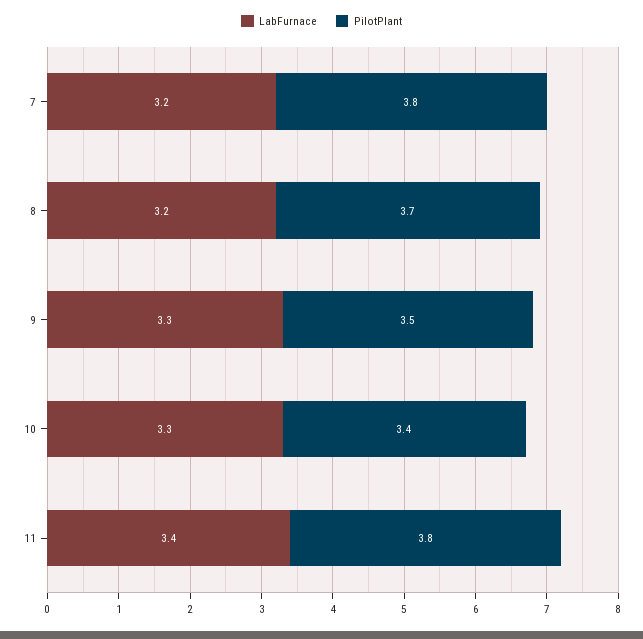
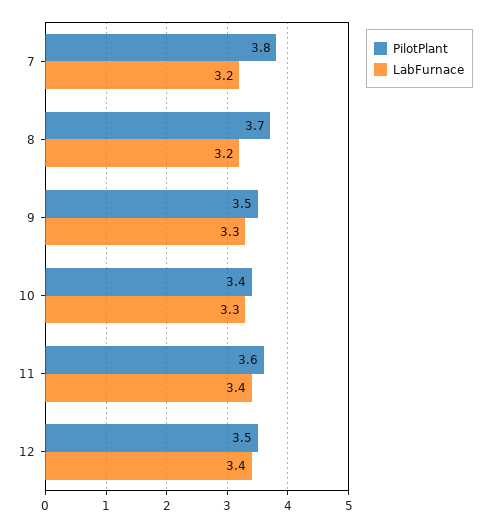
  {
    "LabFurnace": {
      "7": 3.2,
      "8": 3.2,
      "9": 3.3,
      "10": 3.3,
-     "11": 3.4
+     "11": 3.4,
+     "12": 3.4
    },
    "PilotPlant": {
      "7": 3.8,
      "8": 3.7,
      "9": 3.5,
      "10": 3.4,
-     "11": 3.8
+     "11": 3.6,
+     "12": 3.5
    }
  }

